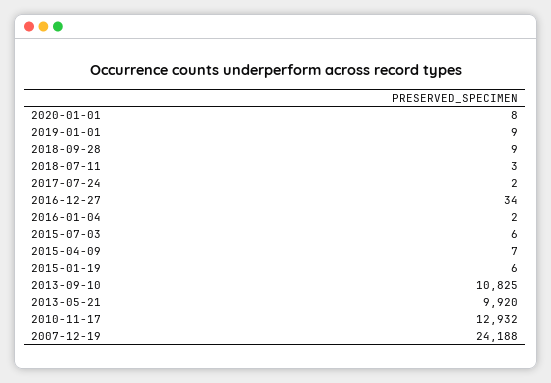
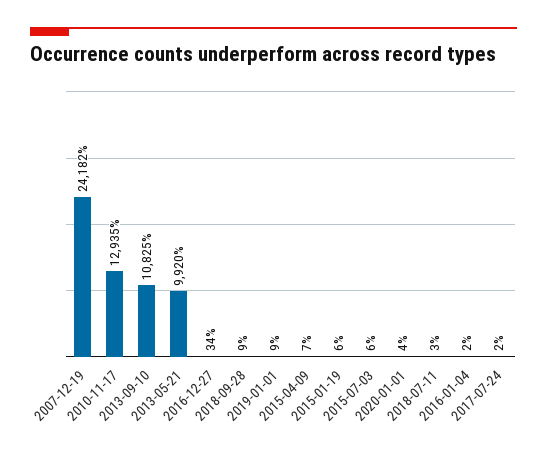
  {
-   "2020-01-01": 8,
+   "2020-01-01": 4,
    "2019-01-01": 9,
    "2018-09-28": 9,
    "2018-07-11": 3,
    "2017-07-24": 2,
    "2016-12-27": 34,
    "2016-01-04": 2,
    "2015-07-03": 6,
    "2015-04-09": 7,
    "2015-01-19": 6,
    "2013-09-10": 10825,
    "2013-05-21": 9920,
-   "2010-11-17": 12932,
+   "2010-11-17": 12935,
-   "2007-12-19": 24188
+   "2007-12-19": 24182
  }

